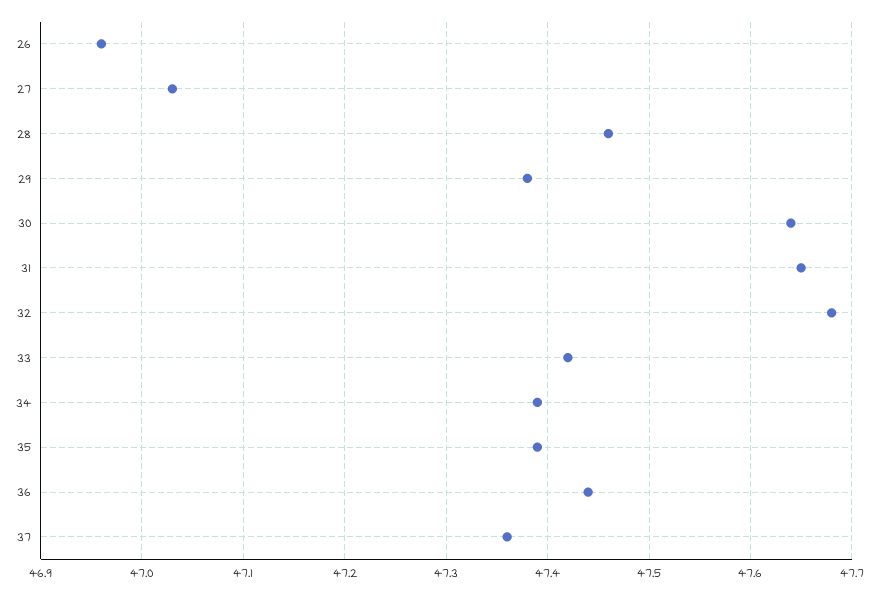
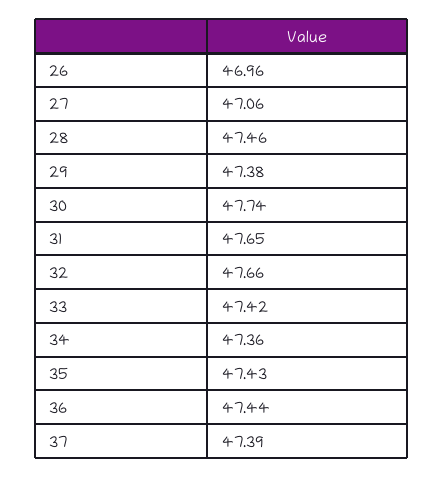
  {
    "26": 46.96,
-   "27": 47.03,
+   "27": 47.06,
    "28": 47.46,
    "29": 47.38,
-   "30": 47.64,
+   "30": 47.74,
    "31": 47.65,
-   "32": 47.68,
+   "32": 47.66,
    "33": 47.42,
-   "34": 47.39,
+   "34": 47.36,
-   "35": 47.39,
+   "35": 47.43,
    "36": 47.44,
-   "37": 47.36
+   "37": 47.39
  }

